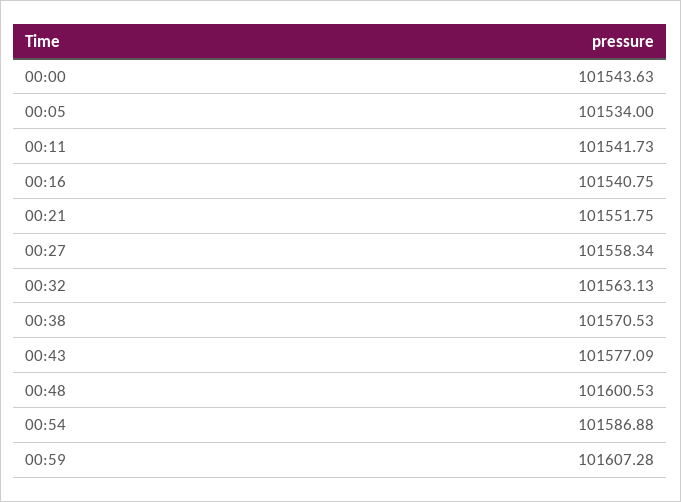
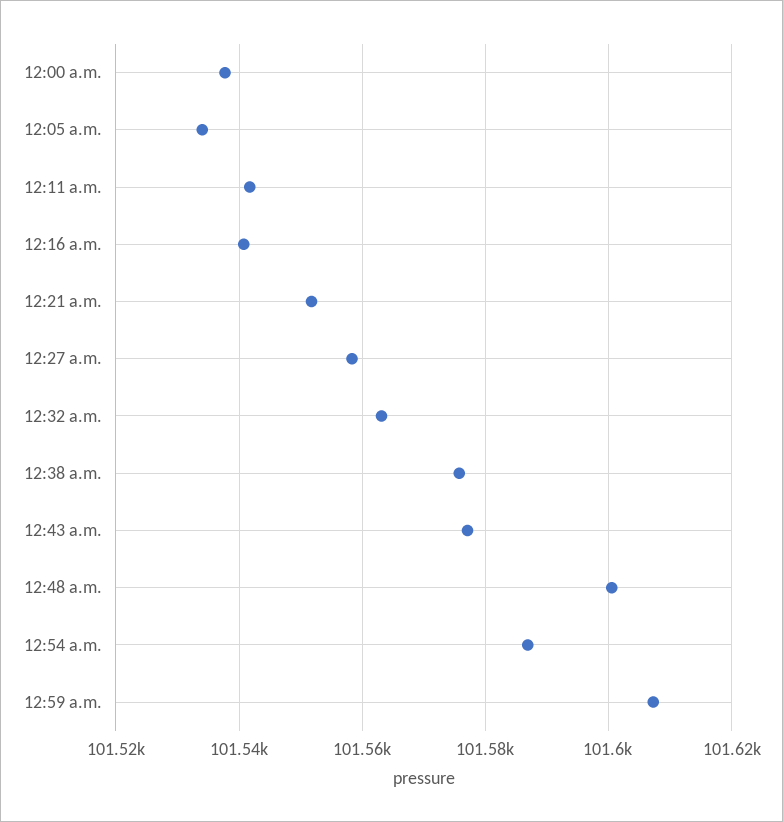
  {
-   "00:00": 101543.63,
+   "00:00": 101538,
    "00:05": 101534,
    "00:11": 101541.73,
    "00:16": 101540.75,
    "00:21": 101551.75,
    "00:27": 101558.34,
    "00:32": 101563.13,
-   "00:38": 101570.53,
+   "00:38": 101576,
    "00:43": 101577.09,
    "00:48": 101600.53,
    "00:54": 101586.88,
    "00:59": 101607.28
  }

